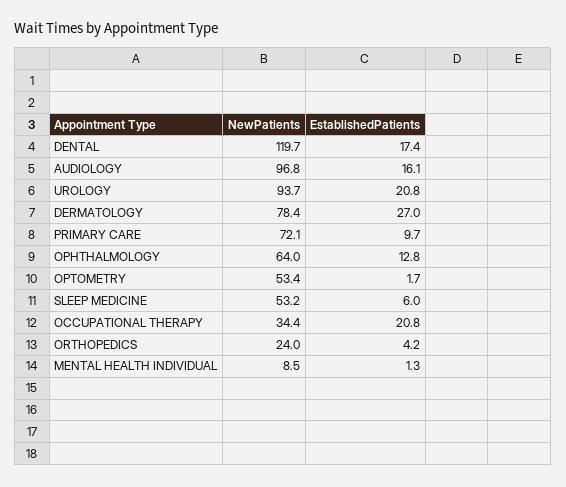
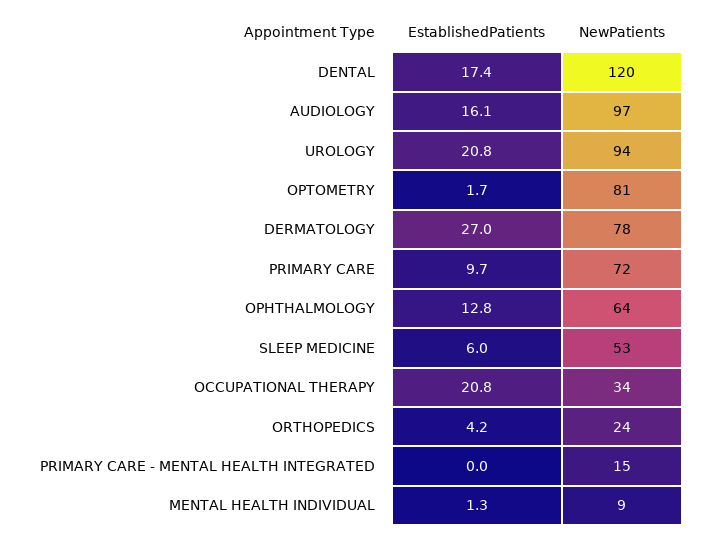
  {
    "NewPatients": {
      "DENTAL": 119.7,
      "AUDIOLOGY": 96.8,
      "UROLOGY": 93.7,
      "DERMATOLOGY": 78.4,
      "PRIMARY CARE": 72.1,
      "OPHTHALMOLOGY": 64,
-     "OPTOMETRY": 53.4,
+     "OPTOMETRY": 81,
      "SLEEP MEDICINE": 53.2,
      "OCCUPATIONAL THERAPY": 34.4,
      "ORTHOPEDICS": 24,
-     "MENTAL HEALTH INDIVIDUAL": 8.5
+     "MENTAL HEALTH INDIVIDUAL": 8.5,
+     "PRIMARY CARE - MENTAL HEALTH INTEGRATED": 15
    },
    "EstablishedPatients": {
      "DENTAL": 17.4,
      "AUDIOLOGY": 16.1,
      "UROLOGY": 20.8,
      "DERMATOLOGY": 27,
      "PRIMARY CARE": 9.7,
      "OPHTHALMOLOGY": 12.8,
      "OPTOMETRY": 1.7,
      "SLEEP MEDICINE": 6,
      "OCCUPATIONAL THERAPY": 20.8,
      "ORTHOPEDICS": 4.2,
-     "MENTAL HEALTH INDIVIDUAL": 1.3
+     "MENTAL HEALTH INDIVIDUAL": 1.3,
+     "PRIMARY CARE - MENTAL HEALTH INTEGRATED": 0
    }
  }

